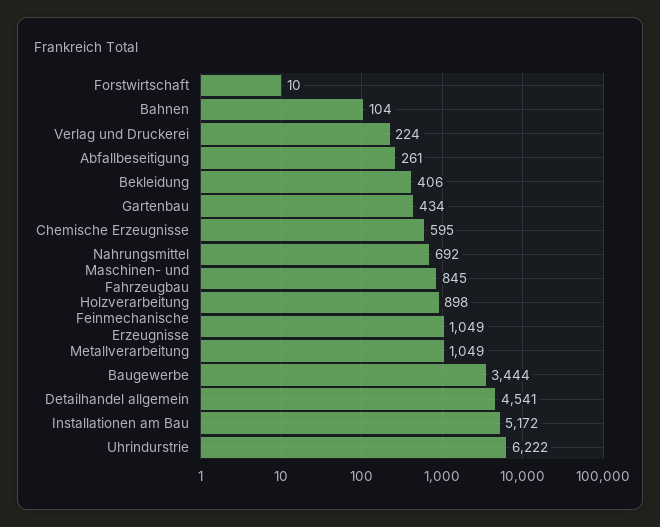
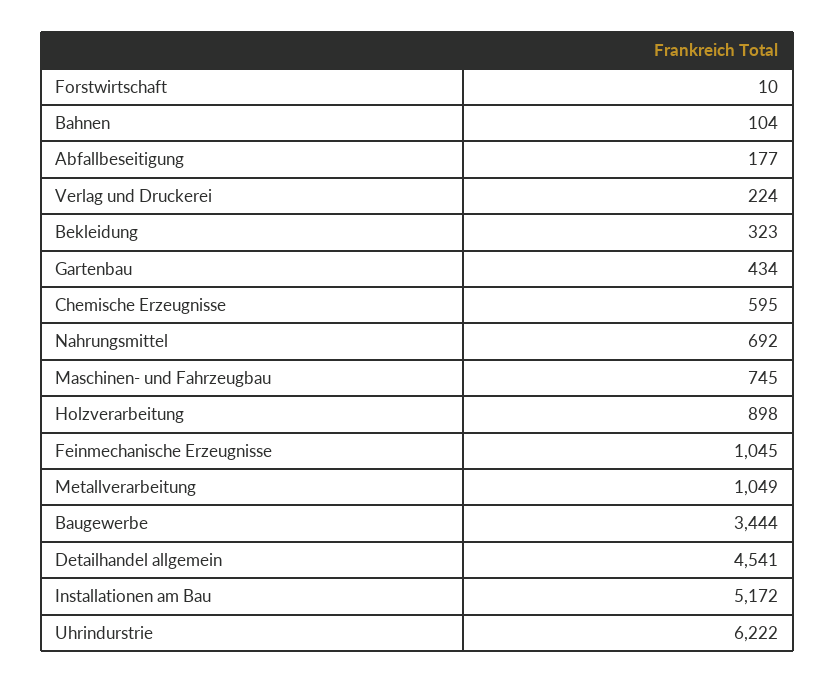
  {
    "Forstwirtschaft": 10,
    "Bahnen": 104,
    "Verlag und Druckerei": 224,
-   "Abfallbeseitigung": 261,
+   "Abfallbeseitigung": 177,
-   "Bekleidung": 406,
+   "Bekleidung": 323,
    "Gartenbau": 434,
    "Chemische Erzeugnisse": 595,
    "Nahrungsmittel": 692,
-   "Maschinen- und Fahrzeugbau": 845,
+   "Maschinen- und Fahrzeugbau": 745,
    "Holzverarbeitung": 898,
-   "Feinmechanische Erzeugnisse": 1049,
+   "Feinmechanische Erzeugnisse": 1045,
    "Metallverarbeitung": 1049,
    "Baugewerbe": 3444,
    "Detailhandel allgemein": 4541,
    "Installationen am Bau": 5172,
    "Uhrindurstrie": 6222
  }

